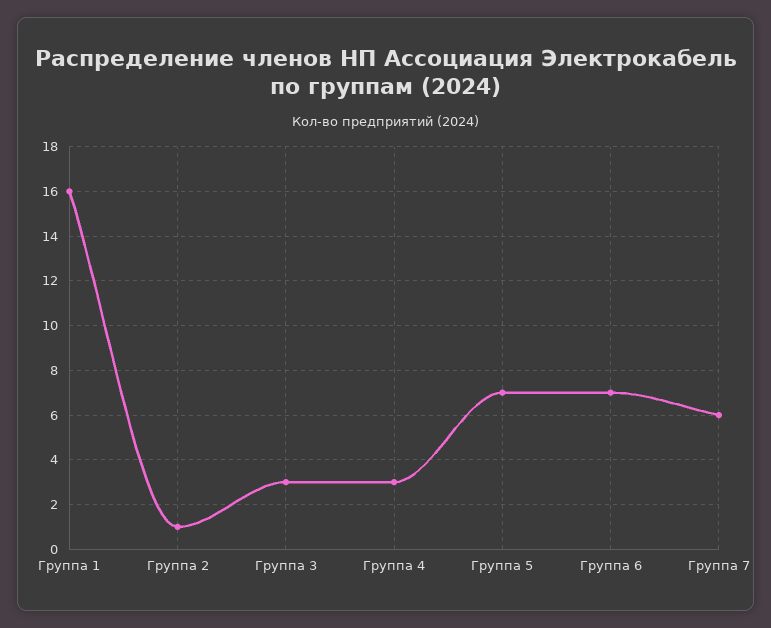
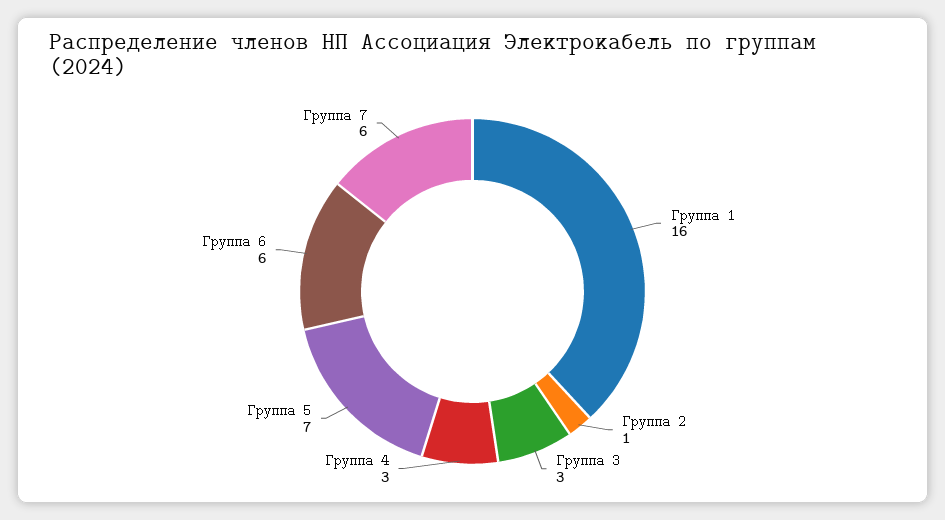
  {
    "Группа 1": 16,
    "Группа 2": 1,
    "Группа 3": 3,
    "Группа 4": 3,
    "Группа 5": 7,
-   "Группа 6": 7,
+   "Группа 6": 6,
    "Группа 7": 6
  }

